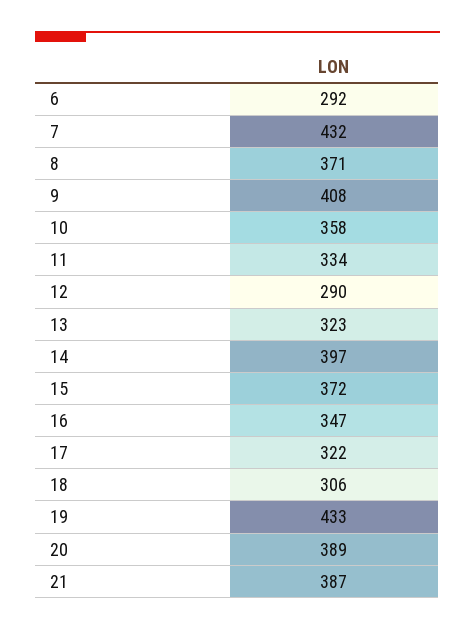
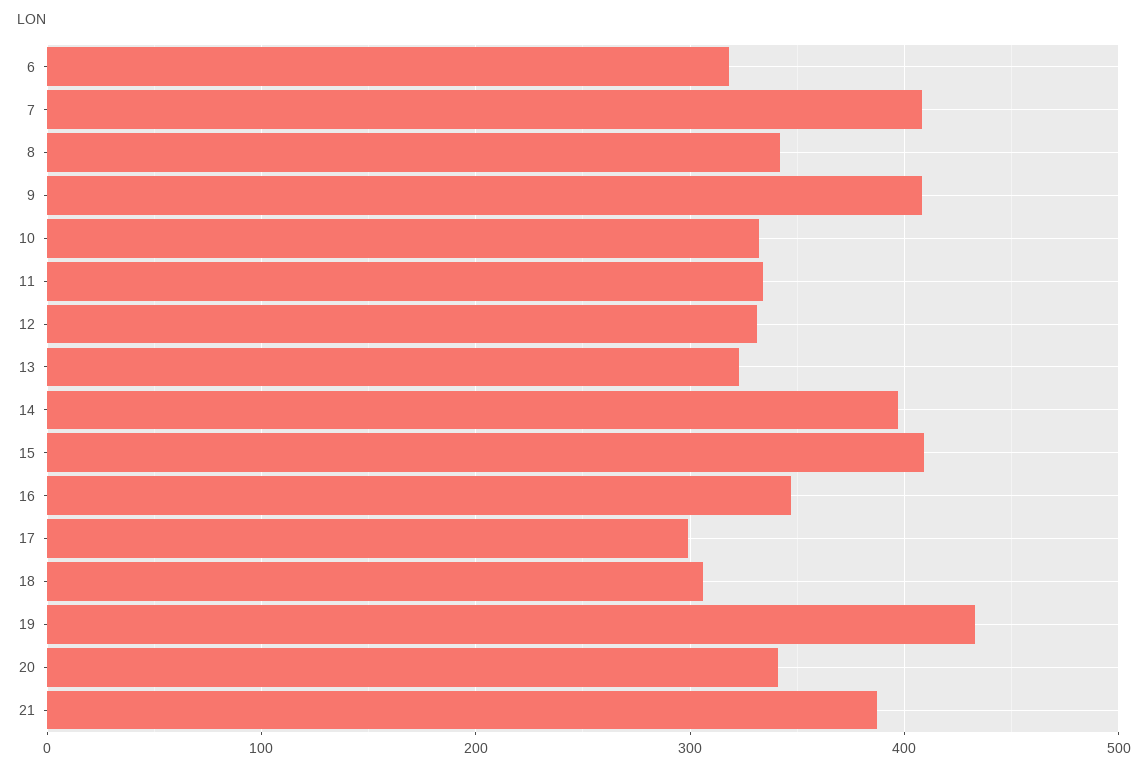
  {
-   "6": 292,
+   "6": 320,
-   "7": 432,
+   "7": 410,
-   "8": 371,
+   "8": 340,
    "9": 408,
-   "10": 358,
+   "10": 330,
    "11": 334,
-   "12": 290,
+   "12": 330,
    "13": 323,
    "14": 397,
-   "15": 372,
+   "15": 410,
    "16": 347,
-   "17": 322,
+   "17": 300,
    "18": 306,
    "19": 433,
-   "20": 389,
+   "20": 340,
    "21": 387
  }

